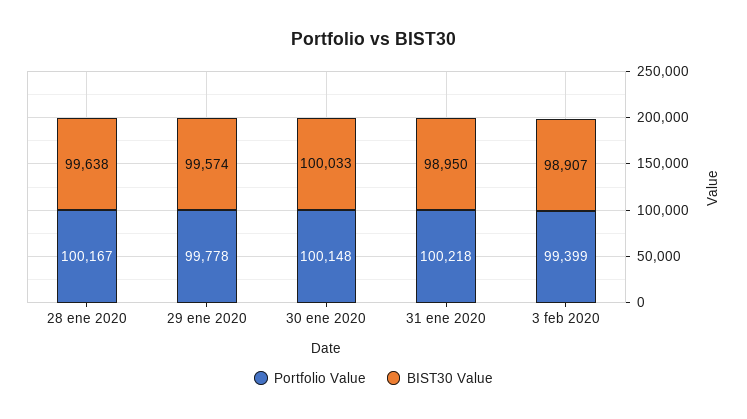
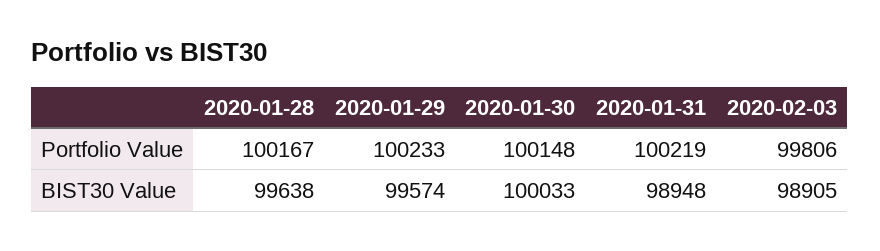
  {
    "Portfolio Value": {
      "28 ene 2020": 100167,
-     "29 ene 2020": 99778,
+     "29 ene 2020": 100233,
      "30 ene 2020": 100148,
-     "31 ene 2020": 100218,
+     "31 ene 2020": 100219,
-     "3 feb 2020": 99399
+     "3 feb 2020": 99806
    },
    "BIST30 Value": {
      "28 ene 2020": 99638,
      "29 ene 2020": 99574,
      "30 ene 2020": 100033,
-     "31 ene 2020": 98950,
+     "31 ene 2020": 98948,
-     "3 feb 2020": 98907
+     "3 feb 2020": 98905
    }
  }

